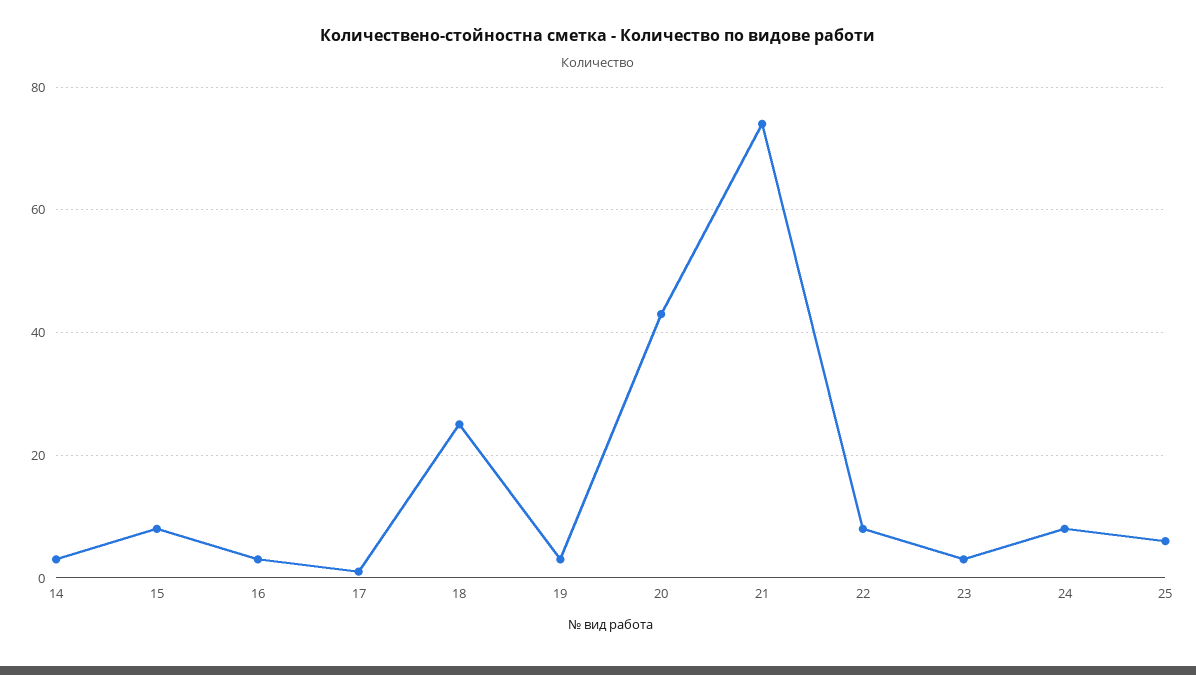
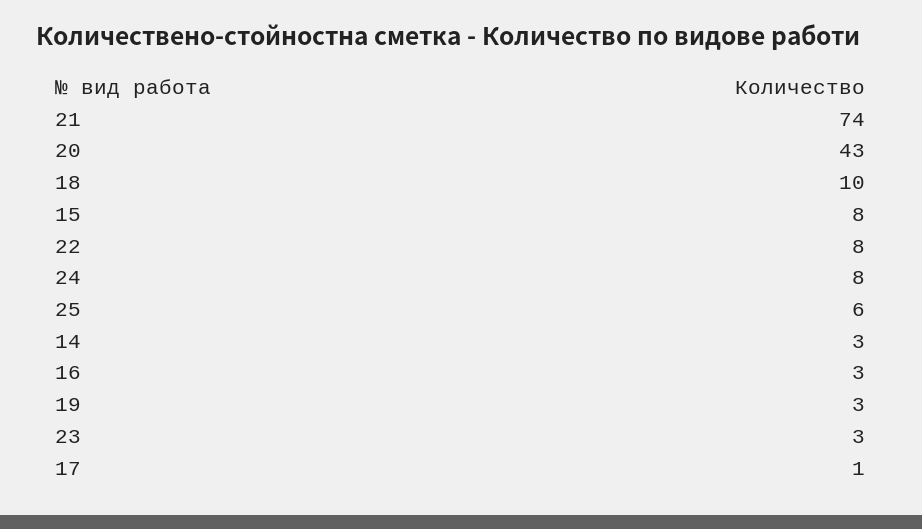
  {
    "14": 3,
    "15": 8,
    "16": 3,
    "17": 1,
-   "18": 25,
+   "18": 10,
    "19": 3,
    "20": 43,
    "21": 74,
    "22": 8,
    "23": 3,
    "24": 8,
    "25": 6
  }

